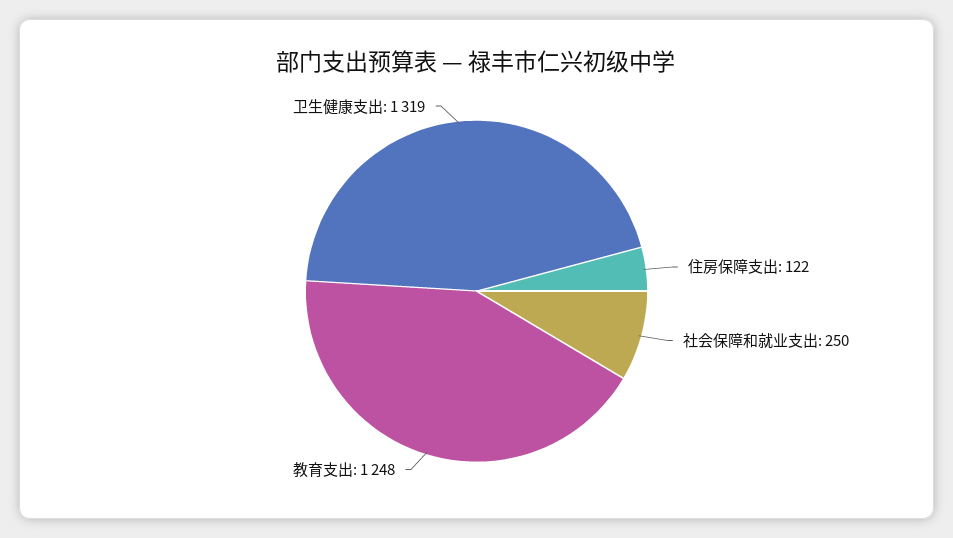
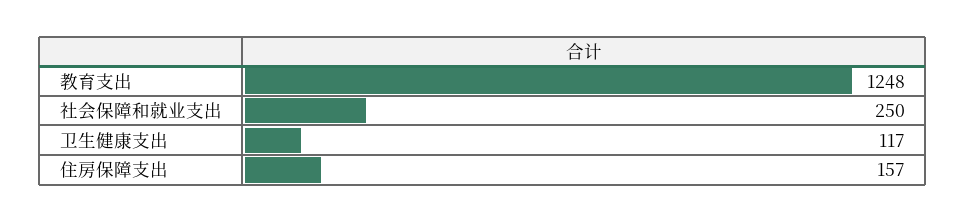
  {
-   "住房保障支出": 122,
+   "住房保障支出": 157,
    "社会保障和就业支出": 250,
    "教育支出": 1248,
-   "卫生健康支出": 1319
+   "卫生健康支出": 117
  }

